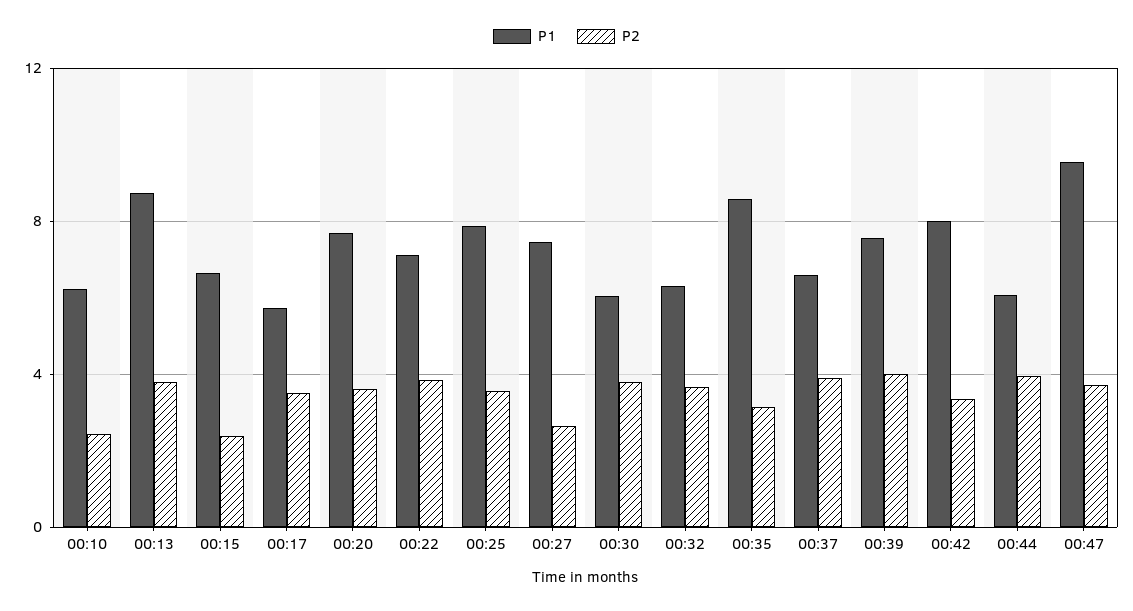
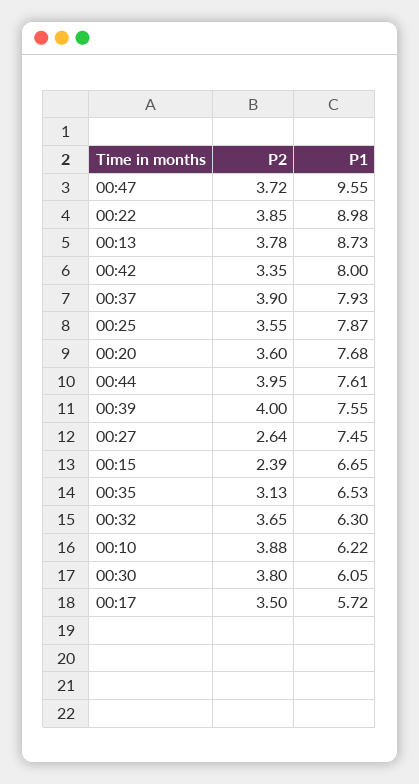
  {
    "P1": {
      "00:10": 6.22,
      "00:13": 8.73,
      "00:15": 6.65,
      "00:17": 5.72,
      "00:20": 7.68,
-     "00:22": 7,
+     "00:22": 8.98,
      "00:25": 7.87,
      "00:27": 7.45,
      "00:30": 6.05,
      "00:32": 6.3,
-     "00:35": 8.5,
+     "00:35": 6.53,
-     "00:37": 6.5,
+     "00:37": 7.93,
      "00:39": 7.55,
      "00:42": 8,
-     "00:44": 6,
+     "00:44": 7.61,
      "00:47": 9.55
    },
    "P2": {
-     "00:10": 2.5,
+     "00:10": 3.88,
      "00:13": 3.78,
      "00:15": 2.39,
      "00:17": 3.5,
      "00:20": 3.6,
      "00:22": 3.85,
      "00:25": 3.55,
      "00:27": 2.64,
      "00:30": 3.8,
      "00:32": 3.65,
      "00:35": 3.13,
      "00:37": 3.9,
      "00:39": 4,
      "00:42": 3.35,
      "00:44": 3.95,
      "00:47": 3.72
    }
  }

